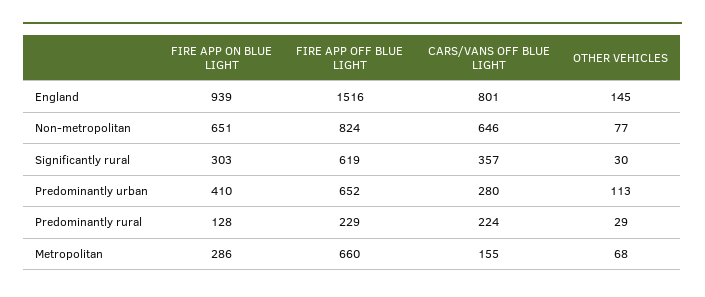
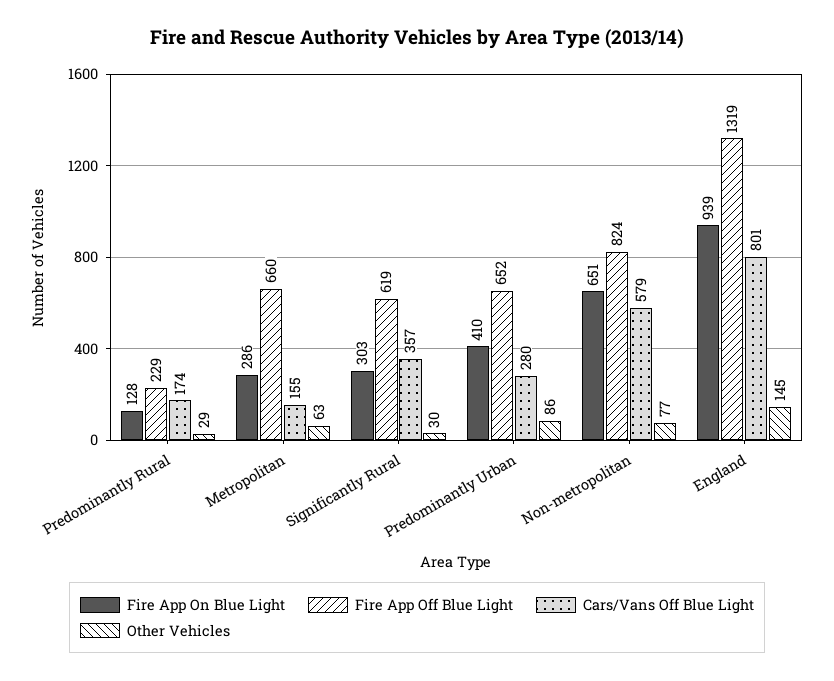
  {
    "FIRE APP ON BLUE LIGHT": {
      "England": 939,
      "Non-metropolitan": 651,
      "Significantly rural": 303,
      "Predominantly urban": 410,
      "Predominantly rural": 128,
      "Metropolitan": 286
    },
    "FIRE APP OFF BLUE LIGHT": {
-     "England": 1516,
+     "England": 1319,
      "Non-metropolitan": 824,
      "Significantly rural": 619,
      "Predominantly urban": 652,
      "Predominantly rural": 229,
      "Metropolitan": 660
    },
    "CARS/VANS OFF BLUE LIGHT": {
      "England": 801,
-     "Non-metropolitan": 646,
+     "Non-metropolitan": 579,
      "Significantly rural": 357,
      "Predominantly urban": 280,
-     "Predominantly rural": 224,
+     "Predominantly rural": 174,
      "Metropolitan": 155
    },
    "OTHER VEHICLES": {
      "England": 145,
      "Non-metropolitan": 77,
      "Significantly rural": 30,
-     "Predominantly urban": 113,
+     "Predominantly urban": 86,
      "Predominantly rural": 29,
-     "Metropolitan": 68
+     "Metropolitan": 63
    }
  }

